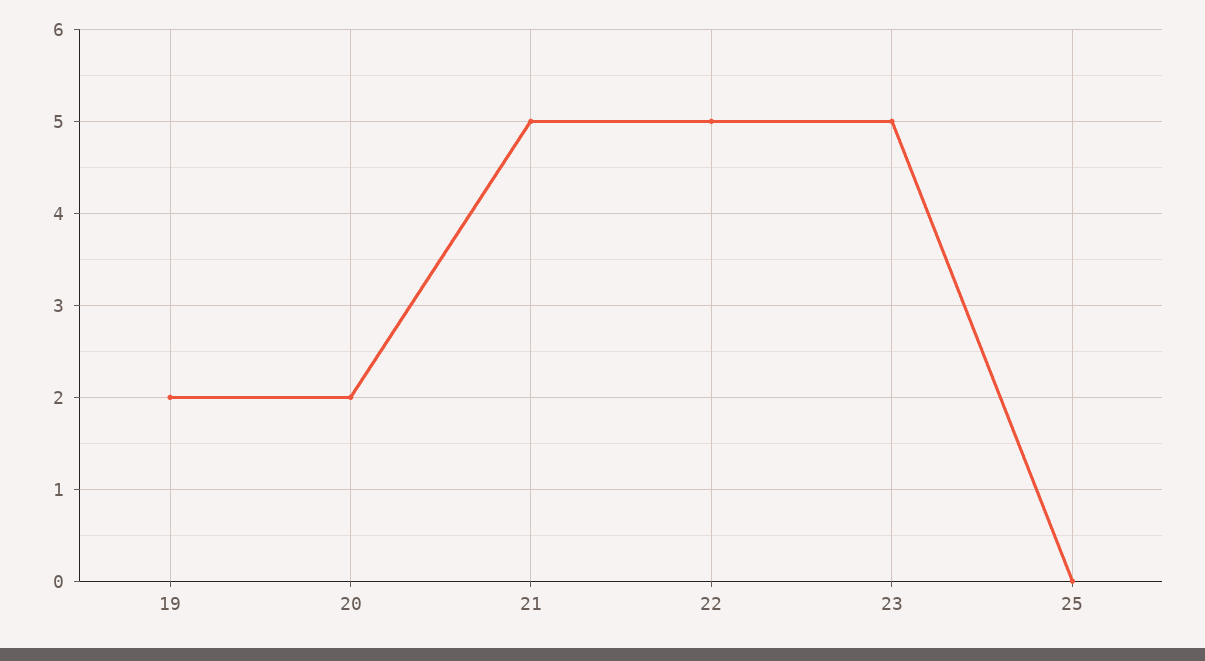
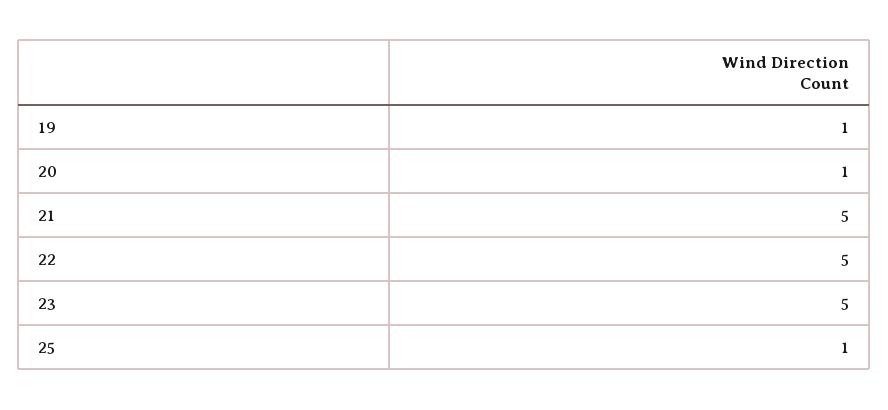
  {
-   "19": 2,
+   "19": 1,
-   "20": 2,
+   "20": 1,
    "21": 5,
    "22": 5,
    "23": 5,
-   "25": 0
+   "25": 1
  }

